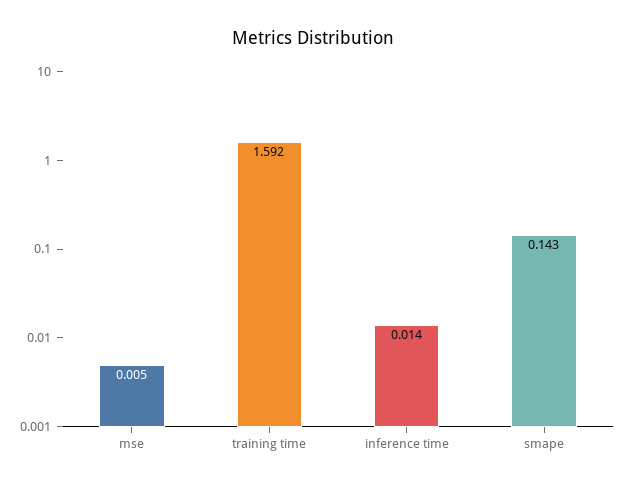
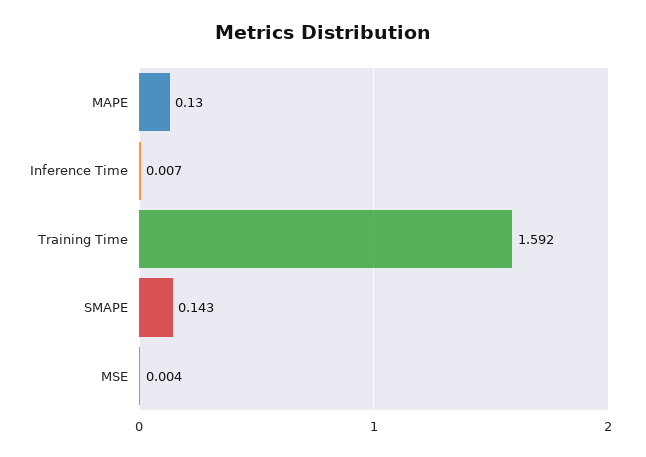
  {
-   "mse": 0.005,
+   "mse": 0.004,
    "training time": 1.592,
-   "inference time": 0.014,
+   "inference time": 0.007,
-   "smape": 0.143
+   "smape": 0.143,
+   "MAPE": 0.13
  }

